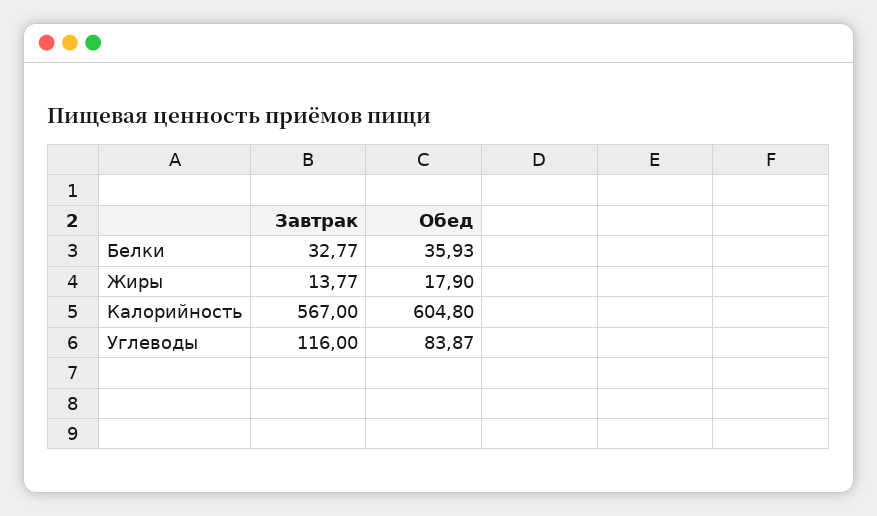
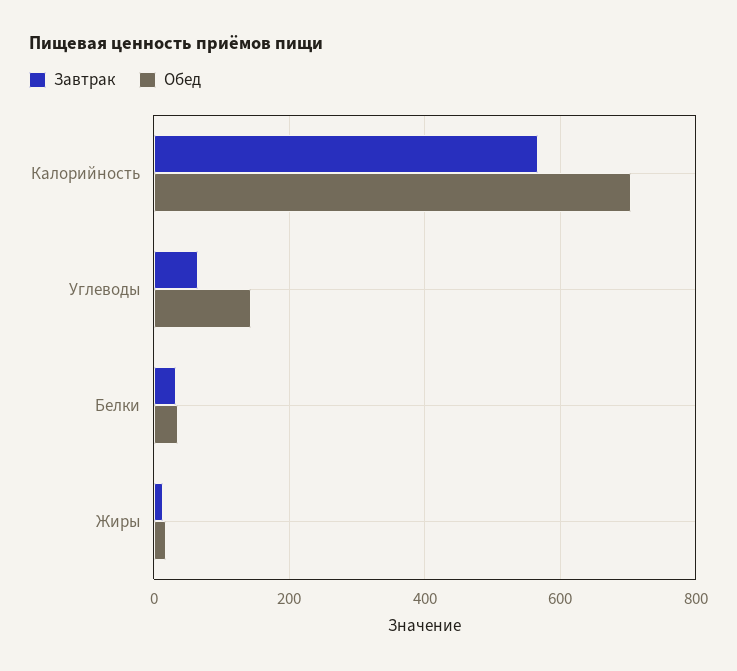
  {
    "Завтрак": {
      "Белки": 32.77,
      "Жиры": 13.77,
      "Калорийность": 567,
-     "Углеводы": 116
+     "Углеводы": 60
    },
    "Обед": {
      "Белки": 35.93,
      "Жиры": 17.9,
-     "Калорийность": 604.8,
+     "Калорийность": 700,
-     "Углеводы": 83.87
+     "Углеводы": 140
    }
  }

